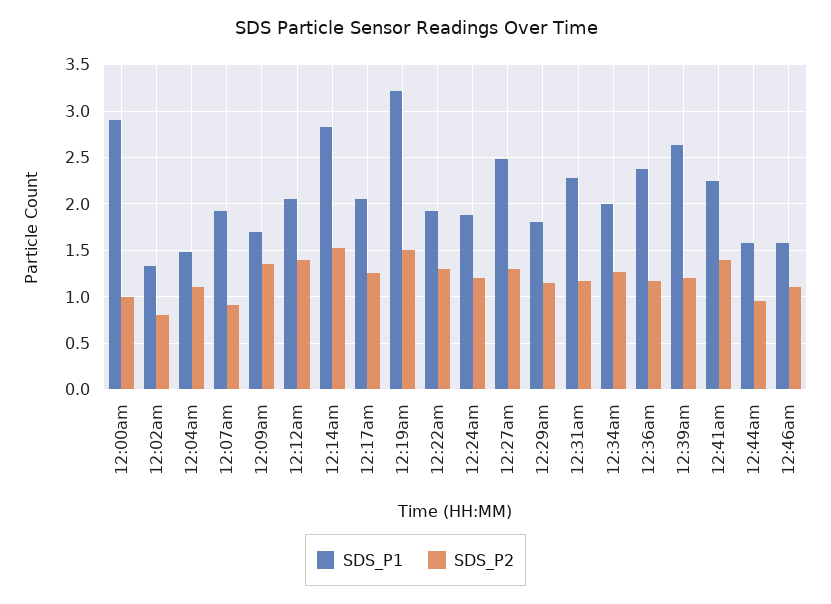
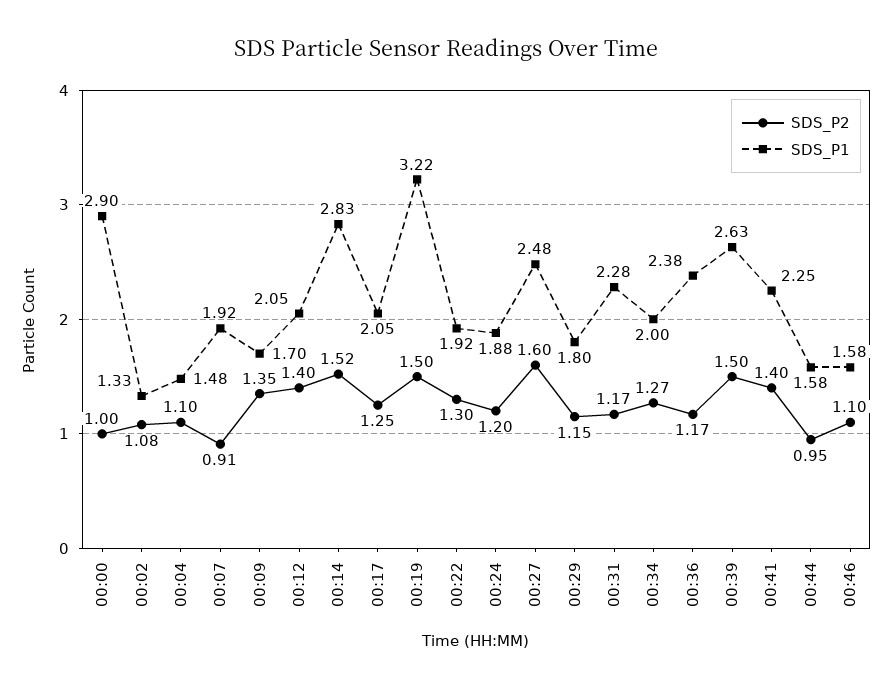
  {
    "SDS_P1": {
      "12:00am": 2.9,
      "12:02am": 1.33,
      "12:04am": 1.48,
      "12:07am": 1.92,
      "12:09am": 1.7,
      "12:12am": 2.05,
      "12:14am": 2.83,
      "12:17am": 2.05,
      "12:19am": 3.22,
      "12:22am": 1.92,
      "12:24am": 1.88,
      "12:27am": 2.48,
      "12:29am": 1.8,
      "12:31am": 2.28,
      "12:34am": 2,
      "12:36am": 2.38,
      "12:39am": 2.63,
      "12:41am": 2.25,
      "12:44am": 1.58,
      "12:46am": 1.58
    },
    "SDS_P2": {
      "12:00am": 1,
-     "12:02am": 0.8,
+     "12:02am": 1.08,
      "12:04am": 1.1,
      "12:07am": 0.91,
      "12:09am": 1.35,
      "12:12am": 1.4,
      "12:14am": 1.52,
      "12:17am": 1.25,
      "12:19am": 1.5,
      "12:22am": 1.3,
      "12:24am": 1.2,
-     "12:27am": 1.3,
+     "12:27am": 1.6,
      "12:29am": 1.15,
      "12:31am": 1.17,
      "12:34am": 1.27,
      "12:36am": 1.17,
-     "12:39am": 1.2,
+     "12:39am": 1.5,
      "12:41am": 1.4,
      "12:44am": 0.95,
      "12:46am": 1.1
    }
  }

